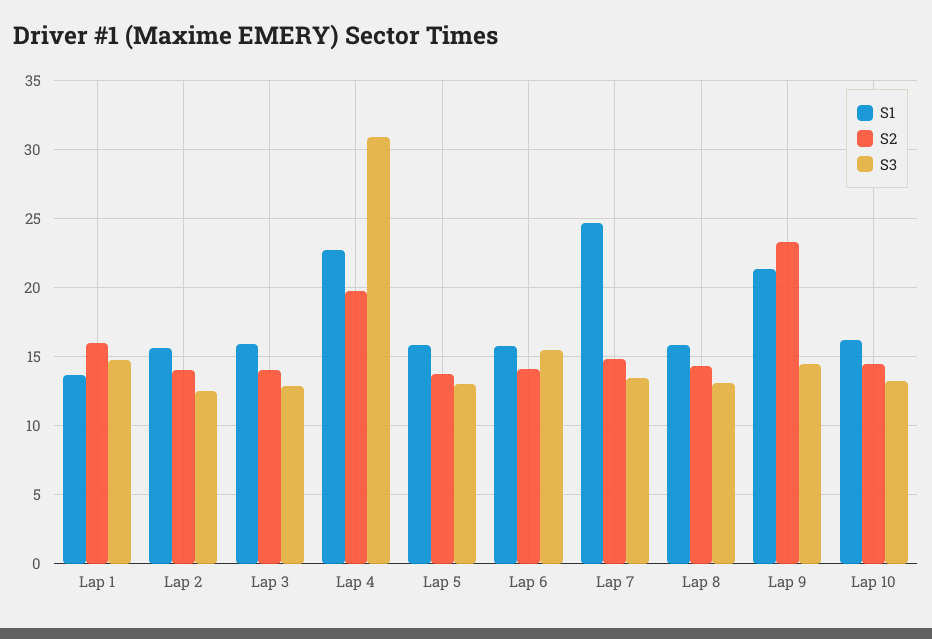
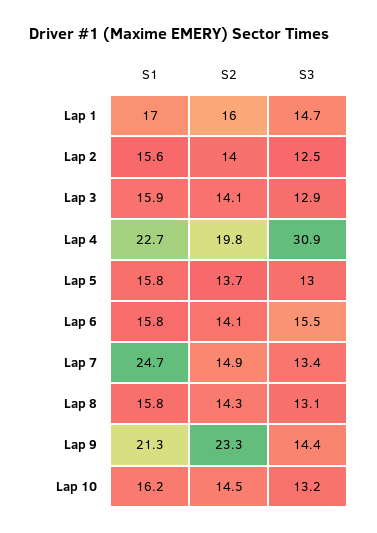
  {
    "S1": {
-     "Lap 1": 13.5,
+     "Lap 1": 17,
      "Lap 2": 15.6,
      "Lap 3": 15.9,
      "Lap 4": 22.7,
      "Lap 5": 15.8,
      "Lap 6": 15.8,
      "Lap 7": 24.7,
      "Lap 8": 15.8,
      "Lap 9": 21.3,
      "Lap 10": 16.2
    },
    "S2": {
      "Lap 1": 16,
      "Lap 2": 14,
      "Lap 3": 14.1,
      "Lap 4": 19.8,
      "Lap 5": 13.7,
      "Lap 6": 14.1,
      "Lap 7": 14.9,
      "Lap 8": 14.3,
      "Lap 9": 23.3,
      "Lap 10": 14.5
    },
    "S3": {
      "Lap 1": 14.7,
      "Lap 2": 12.5,
      "Lap 3": 12.9,
      "Lap 4": 30.9,
      "Lap 5": 13,
      "Lap 6": 15.5,
      "Lap 7": 13.4,
      "Lap 8": 13.1,
      "Lap 9": 14.4,
      "Lap 10": 13.2
    }
  }

